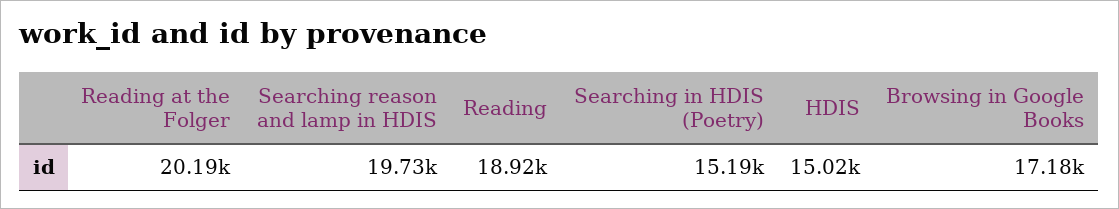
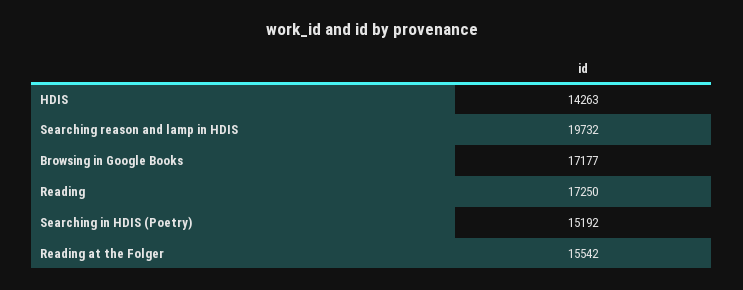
  {
-   "Reading at the Folger": 20190,
+   "Reading at the Folger": 15542,
    "Searching reason and lamp in HDIS": 19732,
-   "Reading": 18920,
+   "Reading": 17250,
    "Searching in HDIS (Poetry)": 15192,
-   "HDIS": 15020,
+   "HDIS": 14263,
    "Browsing in Google Books": 17177
  }

